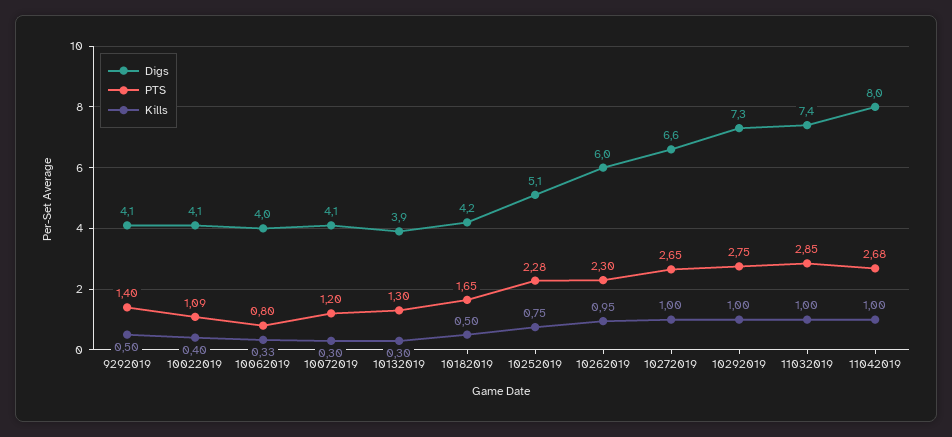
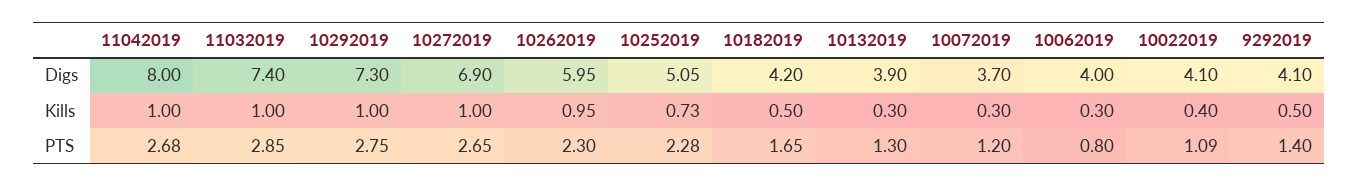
  {
    "Digs": {
      "9292019": 4.1,
      "10022019": 4.1,
      "10062019": 4,
-     "10072019": 4.1,
+     "10072019": 3.7,
      "10132019": 3.9,
      "10182019": 4.2,
      "10252019": 5.05,
      "10262019": 5.95,
-     "10272019": 6.6,
+     "10272019": 6.9,
      "10292019": 7.3,
      "11032019": 7.4,
      "11042019": 8
    },
    "PTS": {
      "9292019": 1.4,
      "10022019": 1.09,
      "10062019": 0.8,
      "10072019": 1.2,
      "10132019": 1.3,
      "10182019": 1.65,
      "10252019": 2.28,
      "10262019": 2.3,
      "10272019": 2.65,
      "10292019": 2.75,
      "11032019": 2.85,
      "11042019": 2.68
    },
    "Kills": {
      "9292019": 0.5,
      "10022019": 0.4,
-     "10062019": 0.33,
+     "10062019": 0.3,
      "10072019": 0.3,
      "10132019": 0.3,
      "10182019": 0.5,
-     "10252019": 0.75,
+     "10252019": 0.73,
      "10262019": 0.95,
      "10272019": 1,
      "10292019": 1,
      "11032019": 1,
      "11042019": 1
    }
  }

